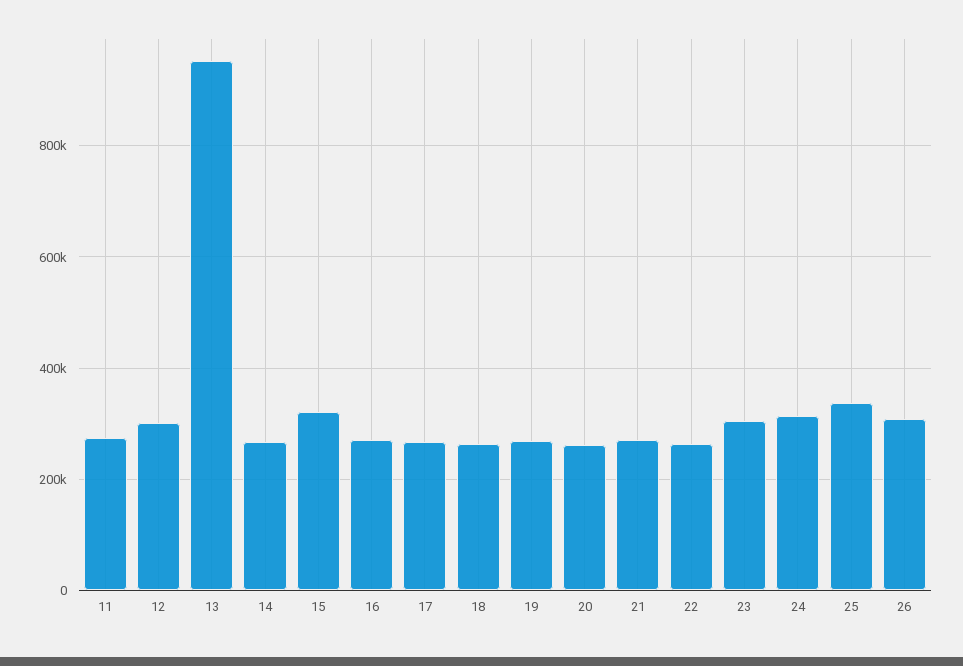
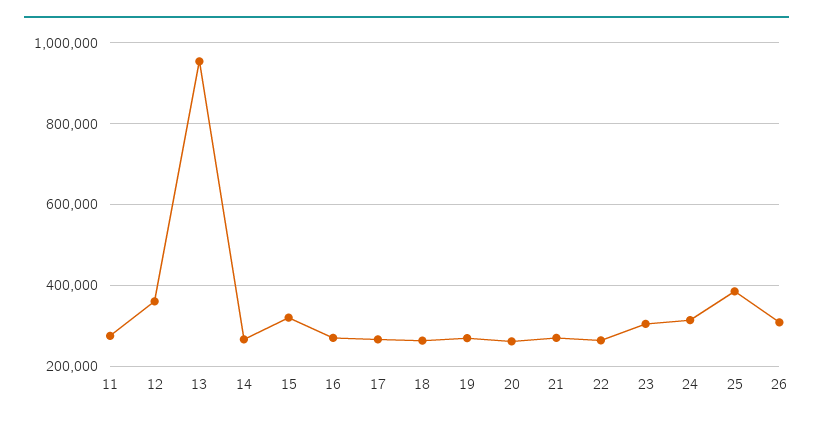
  {
    "11": 280000,
-   "12": 300000,
+   "12": 360000,
    "13": 960000,
    "14": 260000,
    "15": 320000,
    "16": 280000,
    "17": 260000,
    "18": 260000,
    "19": 260000,
    "20": 260000,
    "21": 260000,
    "22": 260000,
    "23": 300000,
    "24": 320000,
-   "25": 340000,
+   "25": 380000,
    "26": 300000
  }

